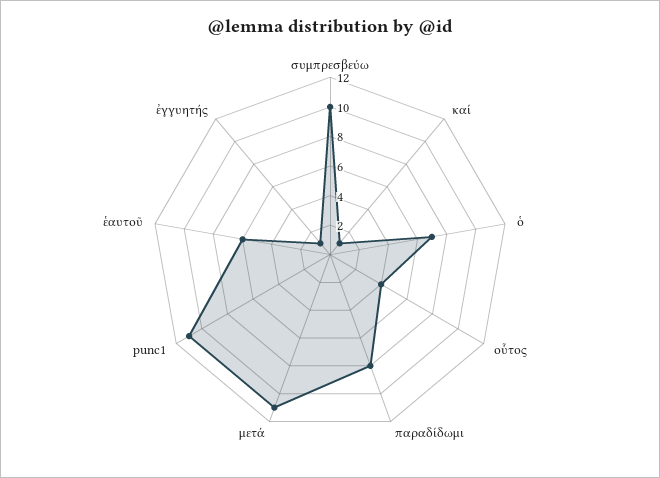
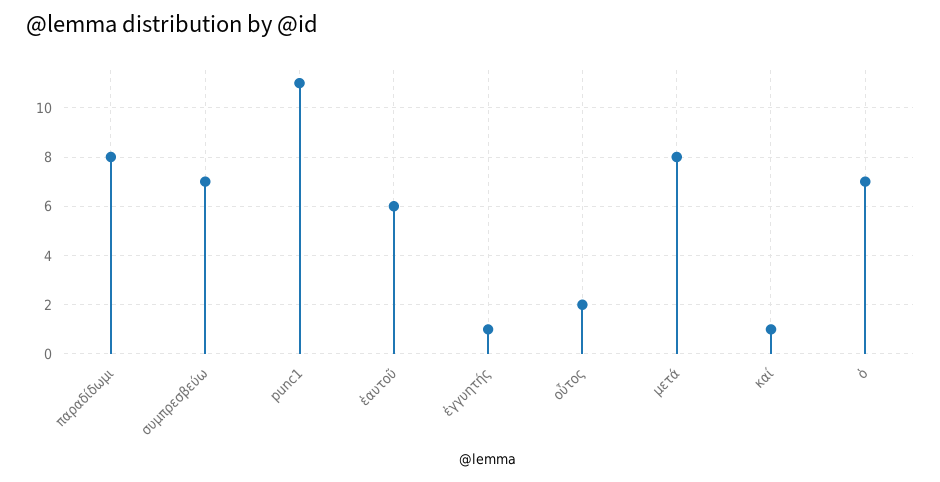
  {
-   "συμπρεσβεύω": 10,
+   "συμπρεσβεύω": 7,
    "καί": 1,
    "ὁ": 7,
-   "οὗτος": 4,
+   "οὗτος": 2,
    "παραδίδωμι": 8,
-   "μετά": 11,
+   "μετά": 8,
    "punc1": 11,
    "ἑαυτοῦ": 6,
    "ἐγγυητής": 1
  }

